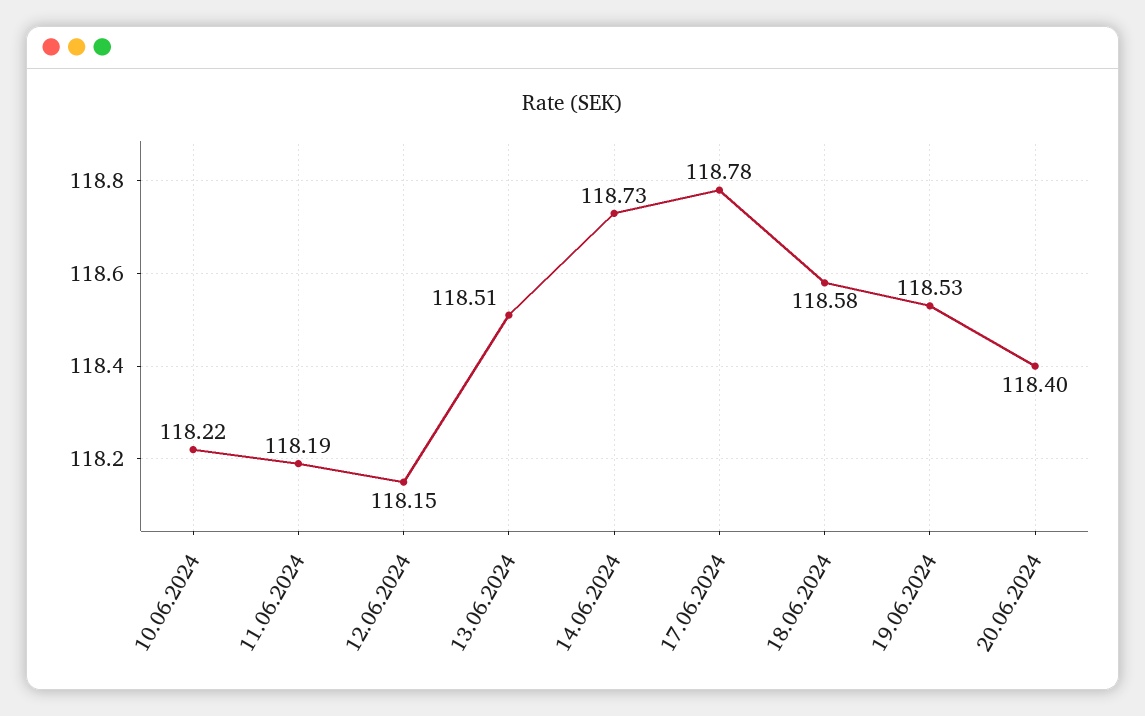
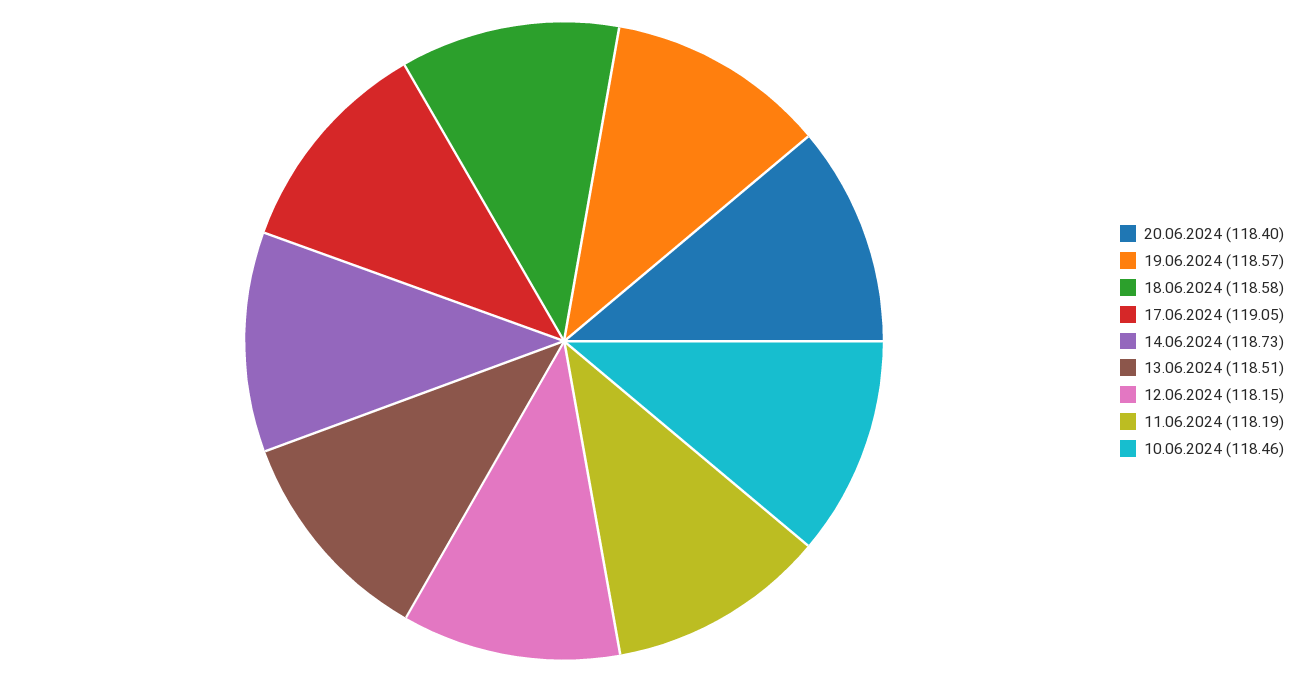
  {
-   "10.06.2024": 118.22,
+   "10.06.2024": 118.46,
    "11.06.2024": 118.19,
    "12.06.2024": 118.15,
    "13.06.2024": 118.51,
    "14.06.2024": 118.73,
-   "17.06.2024": 118.78,
+   "17.06.2024": 119.05,
    "18.06.2024": 118.58,
-   "19.06.2024": 118.53,
+   "19.06.2024": 118.57,
    "20.06.2024": 118.4
  }

